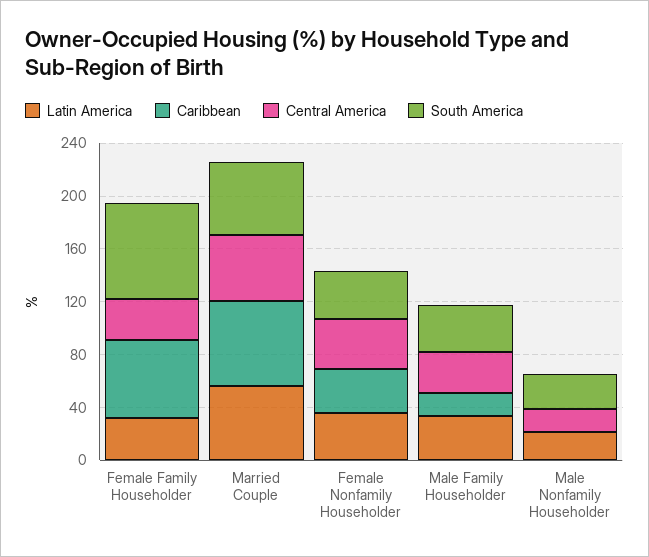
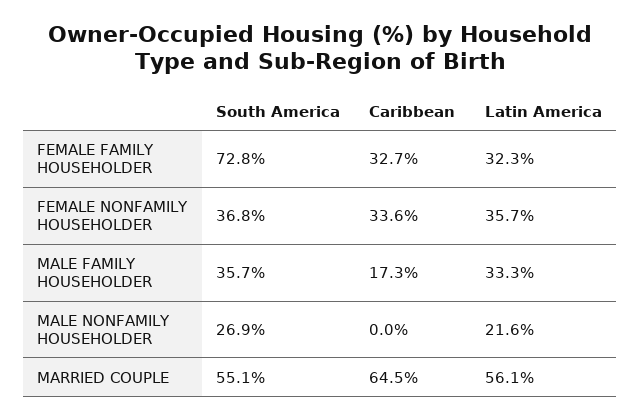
  {
    "Latin America": {
      "Female Family Householder": 32.3,
      "Married Couple": 56.1,
      "Female Nonfamily Householder": 35.7,
      "Male Family Householder": 33.3,
      "Male Nonfamily Householder": 21.6
    },
    "Caribbean": {
-     "Female Family Householder": 60,
+     "Female Family Householder": 32.7,
      "Married Couple": 64.5,
      "Female Nonfamily Householder": 33.6,
      "Male Family Householder": 17.3,
      "Male Nonfamily Householder": 0
    },
-   "Central America": {
-     "Female Family Householder": 30,
-     "Married Couple": 50,
-     "Female Nonfamily Householder": 40,
-     "Male Family Householder": 30,
-     "Male Nonfamily Householder": 20
-   },
    "South America": {
      "Female Family Householder": 72.8,
      "Married Couple": 55.1,
      "Female Nonfamily Householder": 36.8,
      "Male Family Householder": 35.7,
      "Male Nonfamily Householder": 26.9
    }
  }

